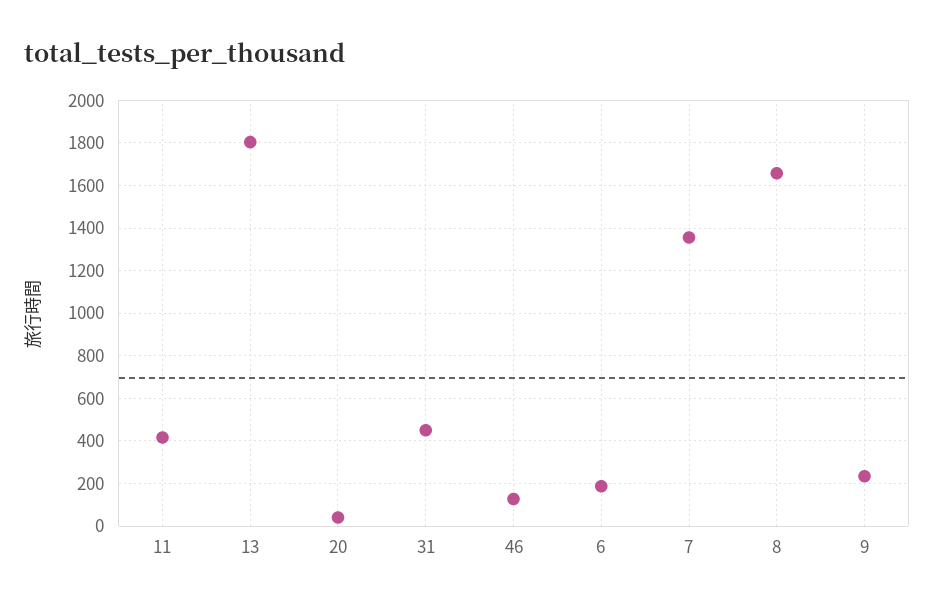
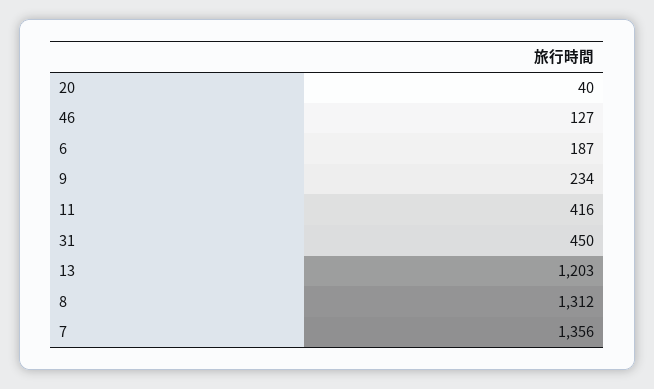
  {
    "11": 416,
-   "13": 1800,
+   "13": 1203,
    "20": 40,
    "31": 450,
    "46": 127,
    "6": 187,
    "7": 1356,
-   "8": 1650,
+   "8": 1312,
    "9": 234
  }

